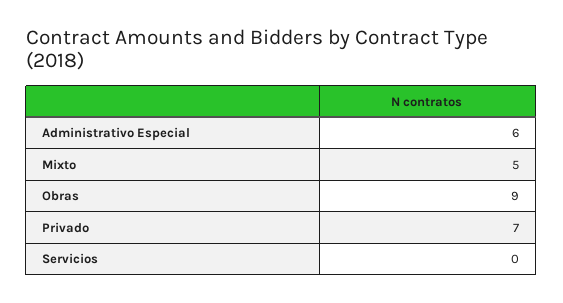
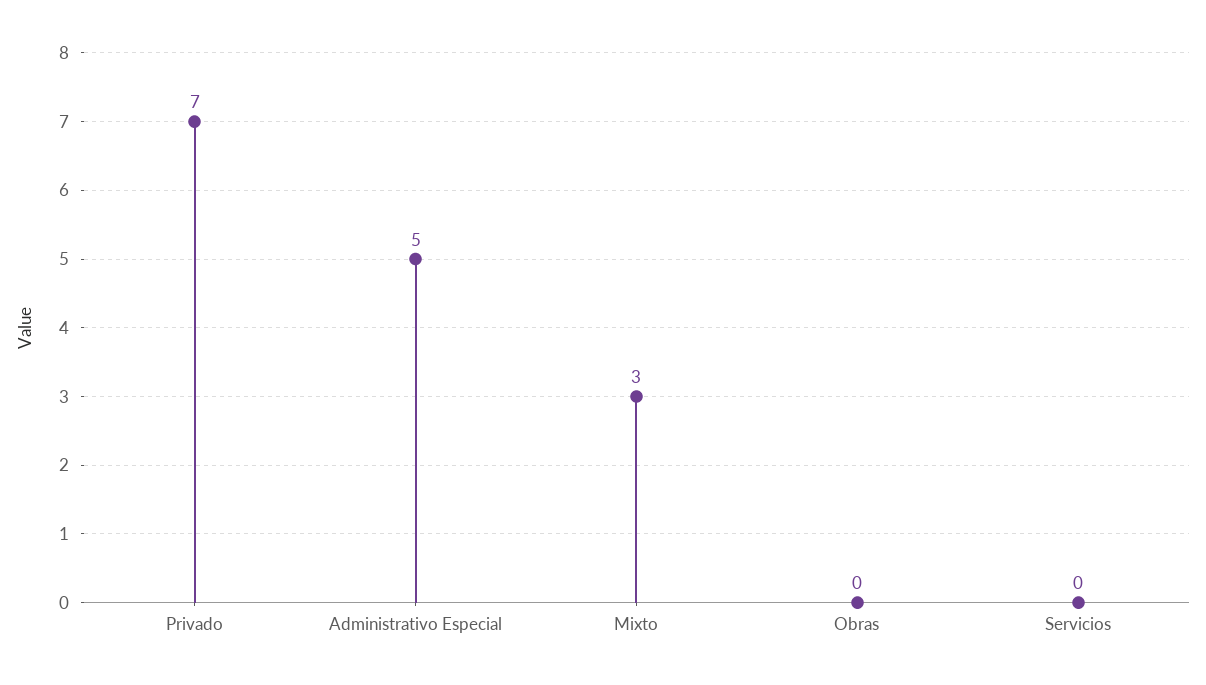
  {
-   "Administrativo Especial": 6,
+   "Administrativo Especial": 5,
-   "Mixto": 5,
+   "Mixto": 3,
-   "Obras": 9,
+   "Obras": 0,
    "Privado": 7,
    "Servicios": 0
  }

